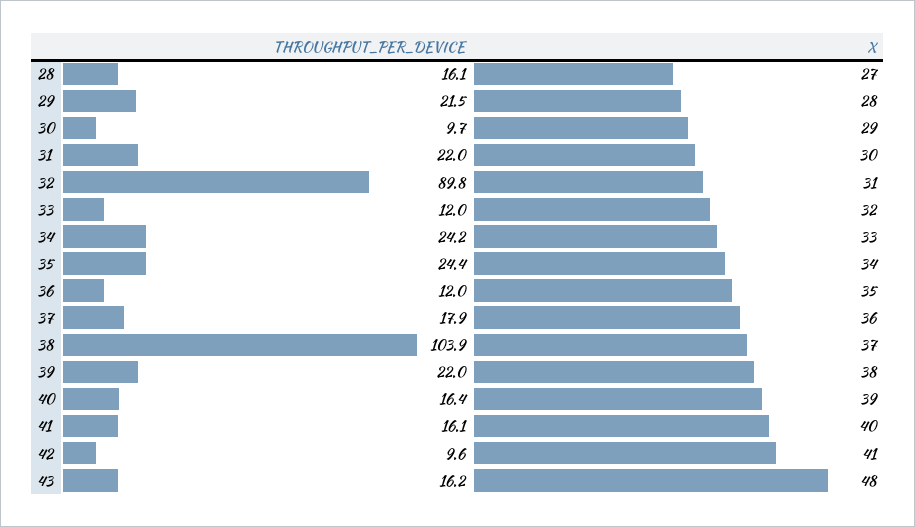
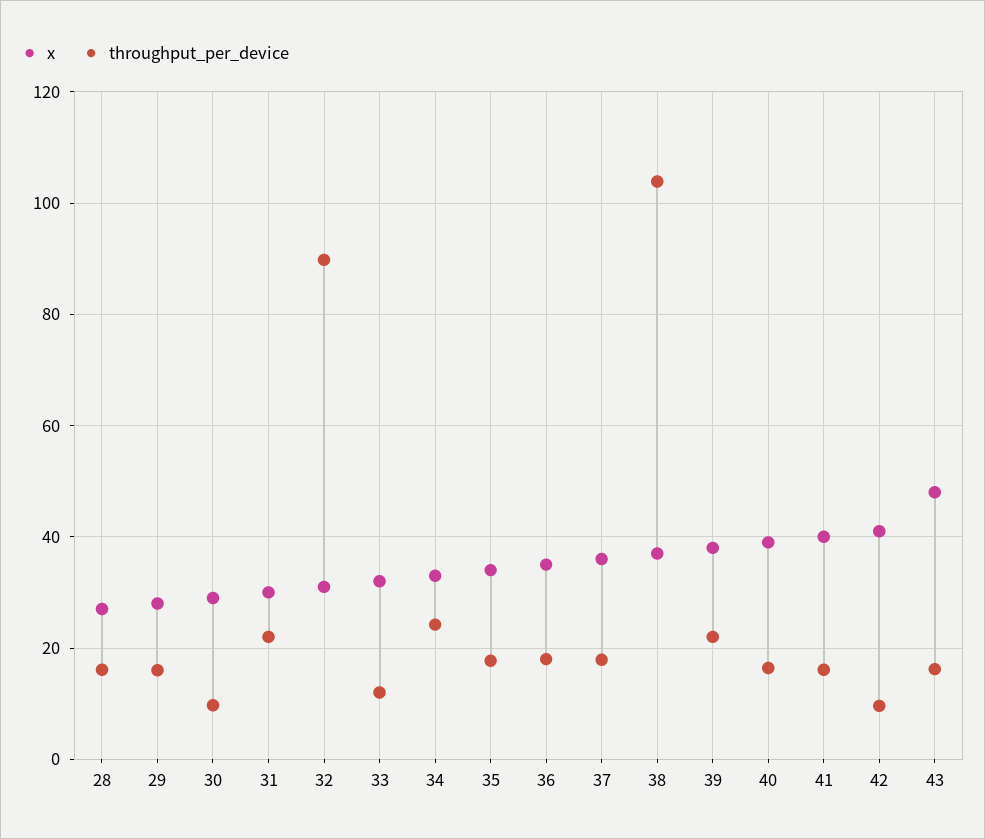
  {
    "THROUGHPUT_PER_DEVICE": {
      "28": 16.1,
-     "29": 21.5,
+     "29": 16,
      "30": 9.7,
      "31": 22,
      "32": 89.8,
      "33": 12,
      "34": 24.2,
-     "35": 24.4,
+     "35": 18,
-     "36": 12,
+     "36": 18,
      "37": 17.9,
      "38": 103.9,
      "39": 22,
      "40": 16.4,
      "41": 16.1,
      "42": 9.6,
      "43": 16.2
    },
    "X": {
      "28": 27,
      "29": 28,
      "30": 29,
      "31": 30,
      "32": 31,
      "33": 32,
      "34": 33,
      "35": 34,
      "36": 35,
      "37": 36,
      "38": 37,
      "39": 38,
      "40": 39,
      "41": 40,
      "42": 41,
      "43": 48
    }
  }

